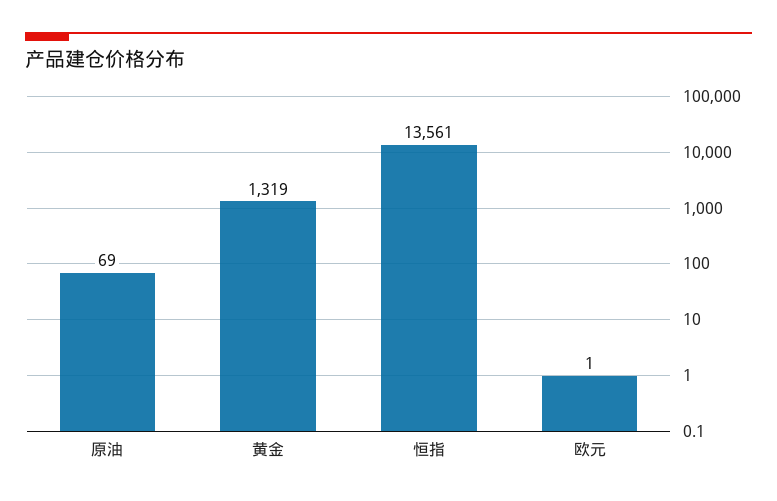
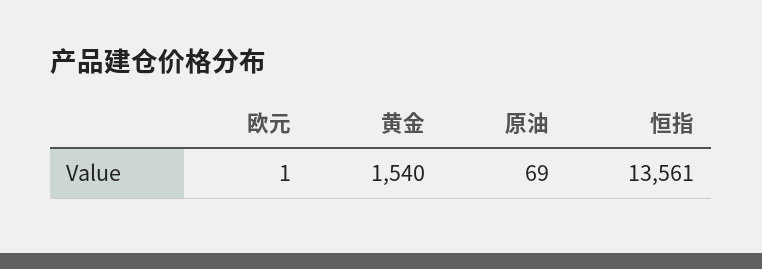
  {
    "原油": 69,
-   "黄金": 1319,
+   "黄金": 1540,
    "恒指": 13561,
    "欧元": 1
  }

